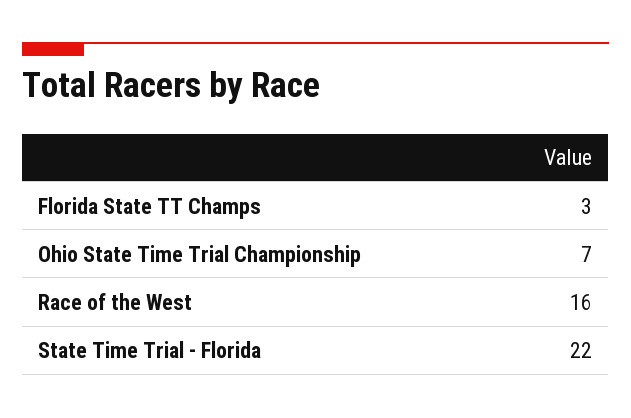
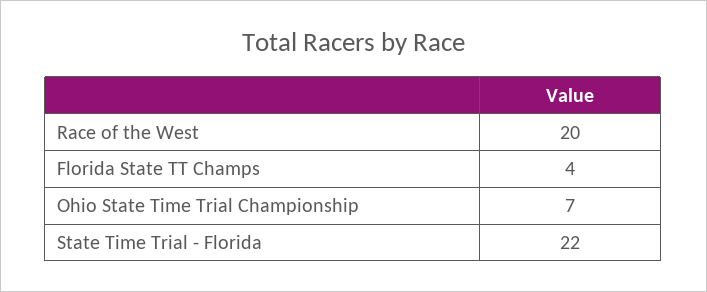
  {
-   "Florida State TT Champs": 3,
+   "Florida State TT Champs": 4,
    "Ohio State Time Trial Championship": 7,
-   "Race of the West": 16,
+   "Race of the West": 20,
    "State Time Trial - Florida": 22
  }

